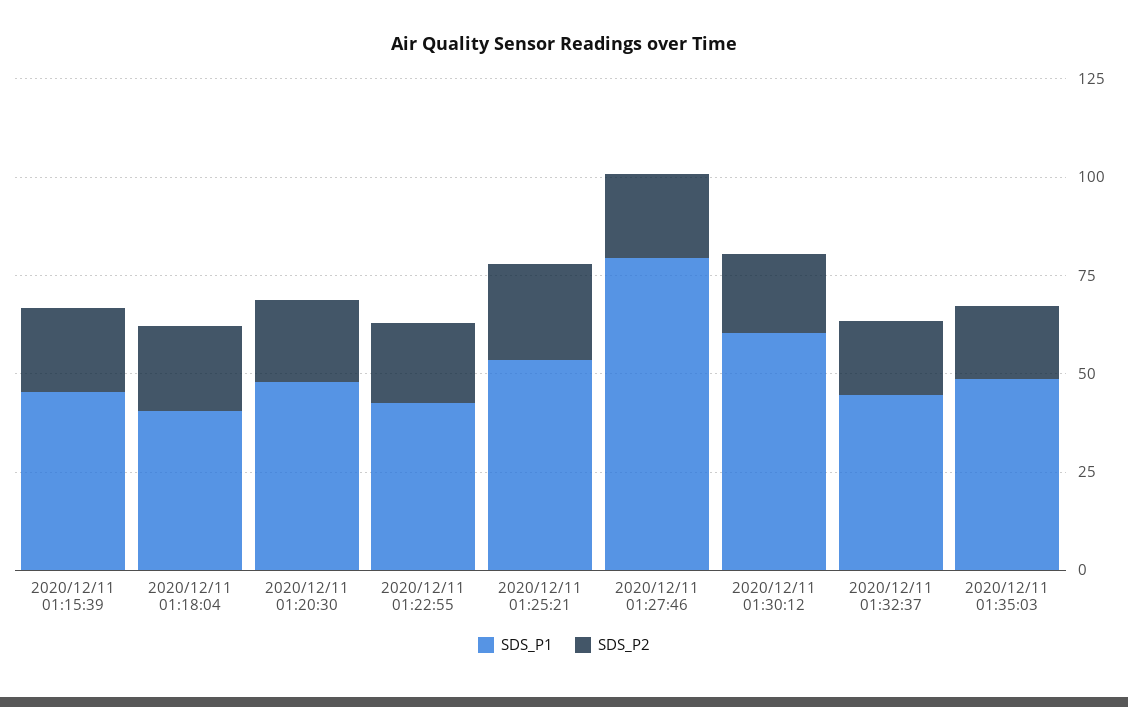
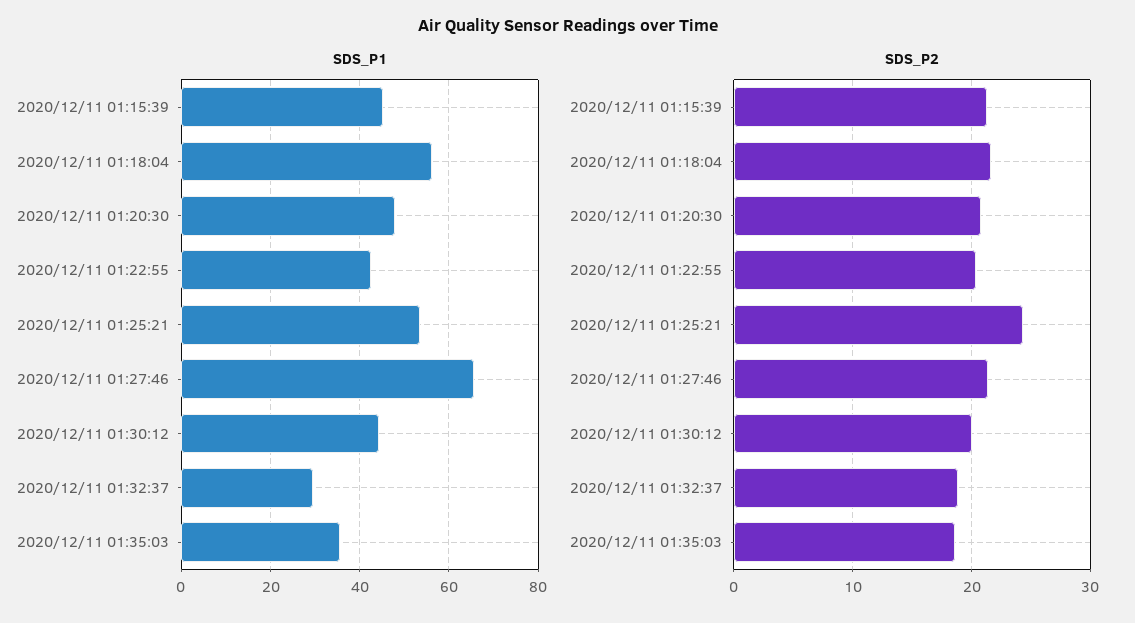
  {
    "SDS_P1": {
      "2020/12/11 01:15:39": 46,
-     "2020/12/11 01:18:04": 40,
+     "2020/12/11 01:18:04": 56,
      "2020/12/11 01:20:30": 48,
      "2020/12/11 01:22:55": 42,
      "2020/12/11 01:25:21": 54,
-     "2020/12/11 01:27:46": 80,
+     "2020/12/11 01:27:46": 66,
-     "2020/12/11 01:30:12": 60,
+     "2020/12/11 01:30:12": 44,
-     "2020/12/11 01:32:37": 45,
+     "2020/12/11 01:32:37": 30,
-     "2020/12/11 01:35:03": 50
+     "2020/12/11 01:35:03": 36
    },
    "SDS_P2": {
      "2020/12/11 01:15:39": 21,
      "2020/12/11 01:18:04": 22,
      "2020/12/11 01:20:30": 21,
      "2020/12/11 01:22:55": 20,
      "2020/12/11 01:25:21": 24,
      "2020/12/11 01:27:46": 21,
      "2020/12/11 01:30:12": 20,
      "2020/12/11 01:32:37": 19,
      "2020/12/11 01:35:03": 19
    }
  }

